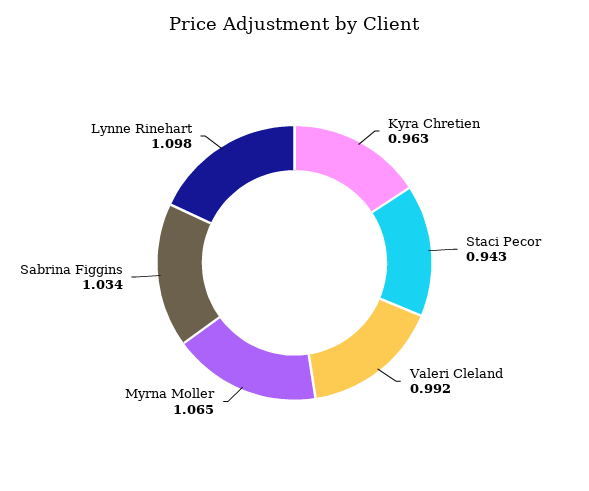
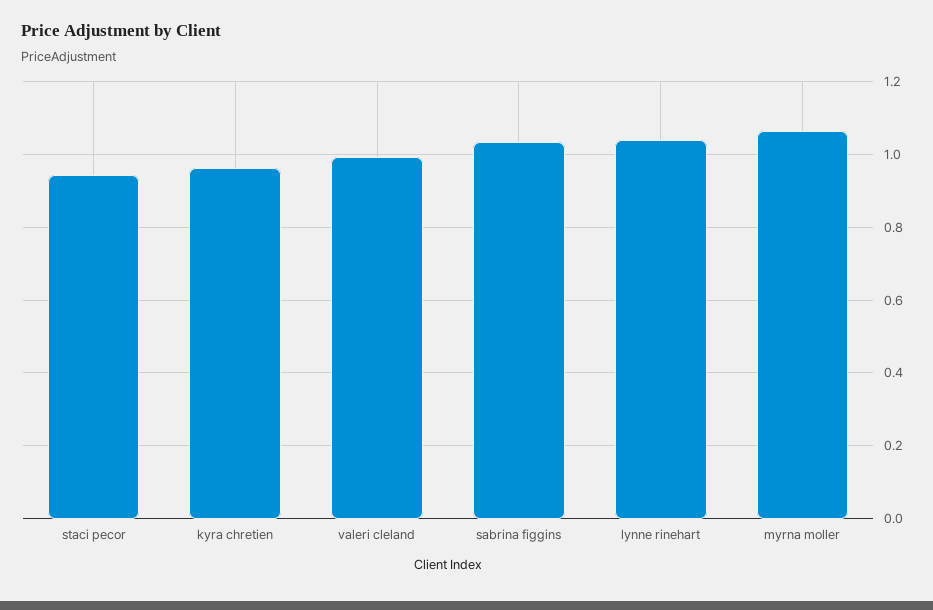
  {
    "Kyra Chretien": 0.963,
    "Staci Pecor": 0.943,
    "Valeri Cleland": 0.992,
    "Myrna Moller": 1.065,
    "Sabrina Figgins": 1.034,
-   "Lynne Rinehart": 1.098
+   "Lynne Rinehart": 1.04
  }

